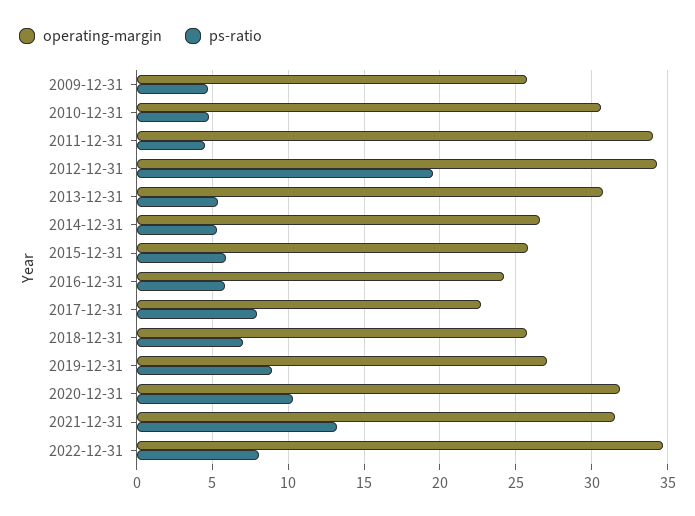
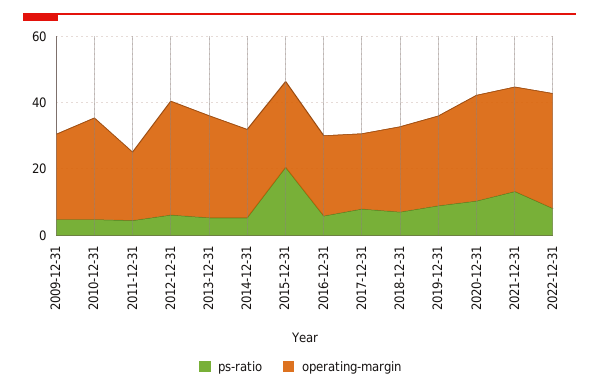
  {
    "operating-margin": {
      "2009-12-31": 26,
      "2010-12-31": 30.5,
-     "2011-12-31": 34,
+     "2011-12-31": 20,
      "2012-12-31": 34.5,
      "2013-12-31": 30.5,
      "2014-12-31": 26.5,
      "2015-12-31": 26,
      "2016-12-31": 24,
      "2017-12-31": 22.5,
      "2018-12-31": 26,
      "2019-12-31": 27,
      "2020-12-31": 32,
      "2021-12-31": 31.5,
      "2022-12-31": 34.5
    },
    "ps-ratio": {
      "2009-12-31": 4.5,
      "2010-12-31": 5,
      "2011-12-31": 4.5,
-     "2012-12-31": 19.5,
+     "2012-12-31": 5,
      "2013-12-31": 5.5,
      "2014-12-31": 5.5,
-     "2015-12-31": 6,
+     "2015-12-31": 20,
      "2016-12-31": 6,
      "2017-12-31": 8,
      "2018-12-31": 7,
      "2019-12-31": 9,
      "2020-12-31": 10.5,
      "2021-12-31": 13,
      "2022-12-31": 8
    }
  }

